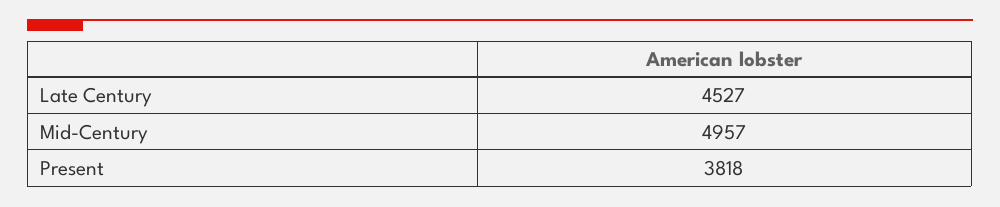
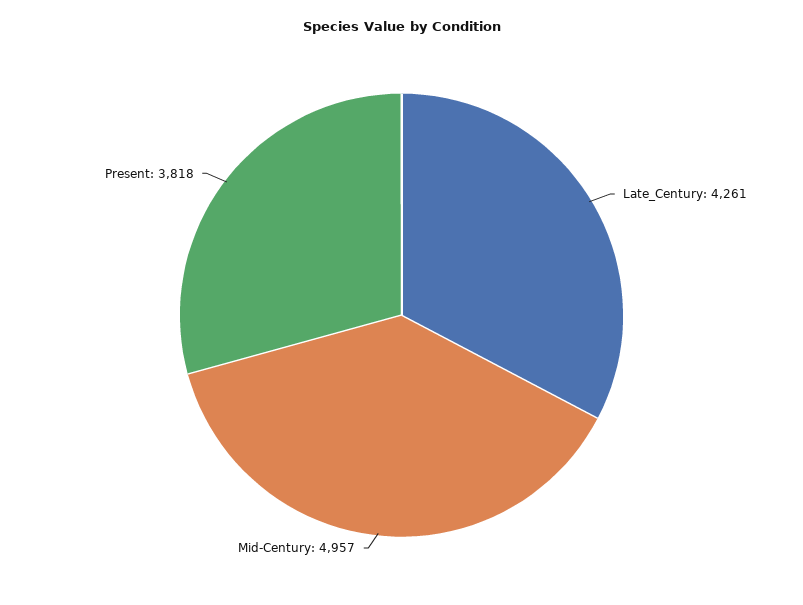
  {
-   "Late Century": 4527,
+   "Late Century": 4261,
    "Mid-Century": 4957,
    "Present": 3818
  }

